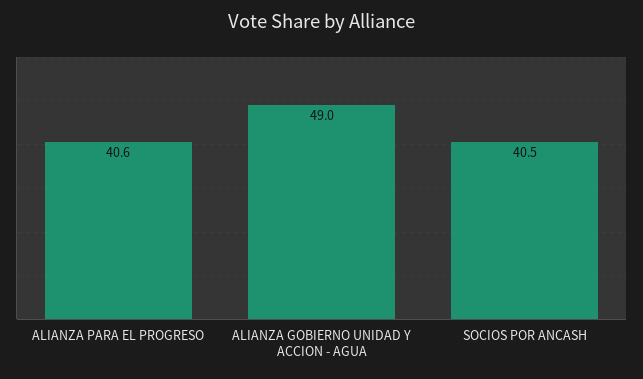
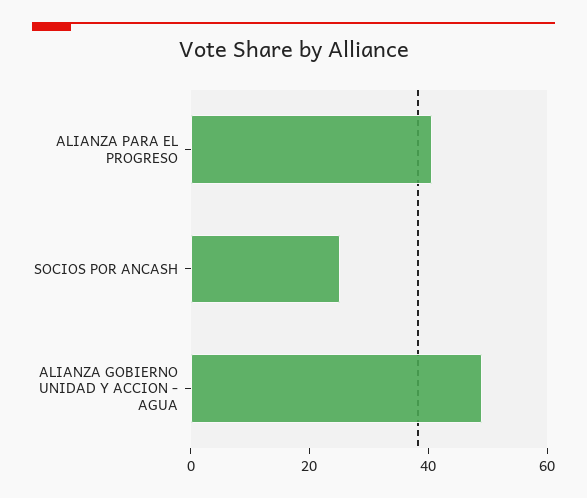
  {
    "ALIANZA PARA EL PROGRESO": 40.6,
    "ALIANZA GOBIERNO UNIDAD Y ACCION - AGUA": 49,
-   "SOCIOS POR ANCASH": 40.5
+   "SOCIOS POR ANCASH": 25
  }

